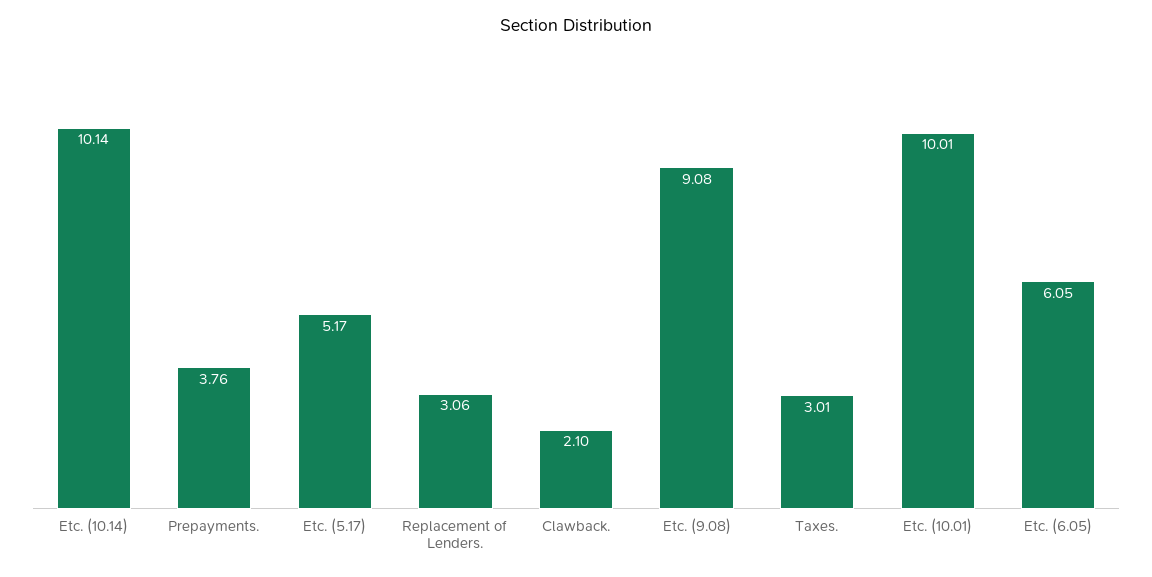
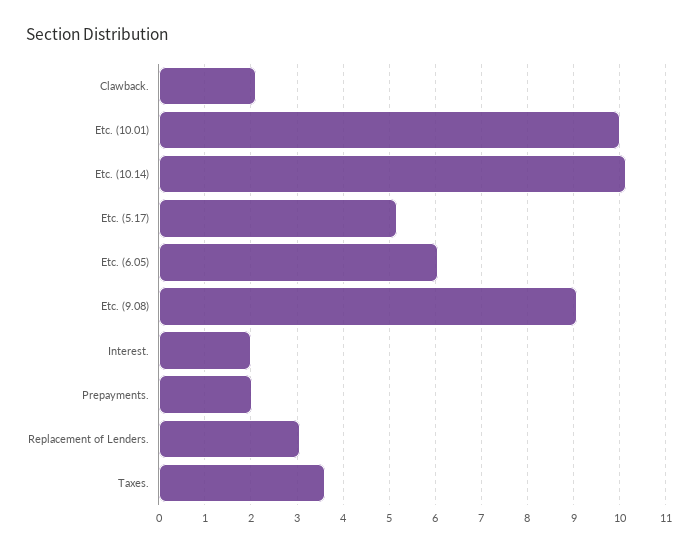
  {
    "Etc. (10.14)": 10.14,
-   "Prepayments.": 3.76,
+   "Prepayments.": 2,
    "Etc. (5.17)": 5.17,
    "Replacement of Lenders.": 3.06,
    "Clawback.": 2.1,
    "Etc. (9.08)": 9.08,
-   "Taxes.": 3.01,
+   "Taxes.": 3.6,
    "Etc. (10.01)": 10.01,
-   "Etc. (6.05)": 6.05
+   "Etc. (6.05)": 6.05,
+   "Interest.": 2
  }

